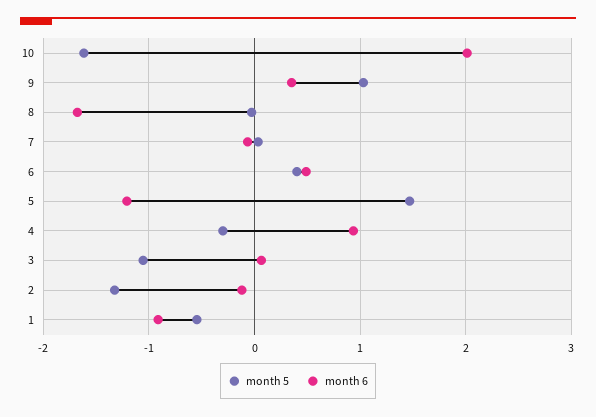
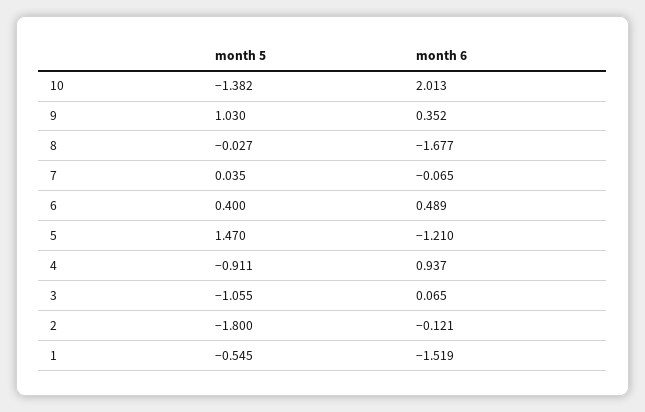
  {
    "month 5": {
-     "10": -1.6,
+     "10": -1.382,
      "9": 1.03,
      "8": -0.027,
      "7": 0.035,
      "6": 0.4,
      "5": 1.47,
-     "4": -0.3,
+     "4": -0.911,
      "3": -1.055,
-     "2": -1.3,
+     "2": -1.8,
      "1": -0.545
    },
    "month 6": {
      "10": 2.013,
      "9": 0.352,
      "8": -1.677,
      "7": -0.065,
      "6": 0.489,
      "5": -1.21,
      "4": 0.937,
      "3": 0.065,
      "2": -0.121,
-     "1": -0.9
+     "1": -1.519
    }
  }

